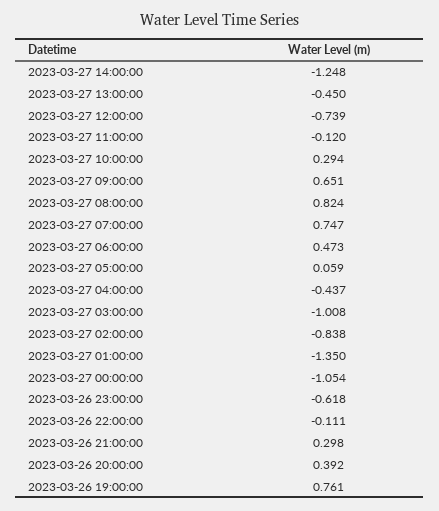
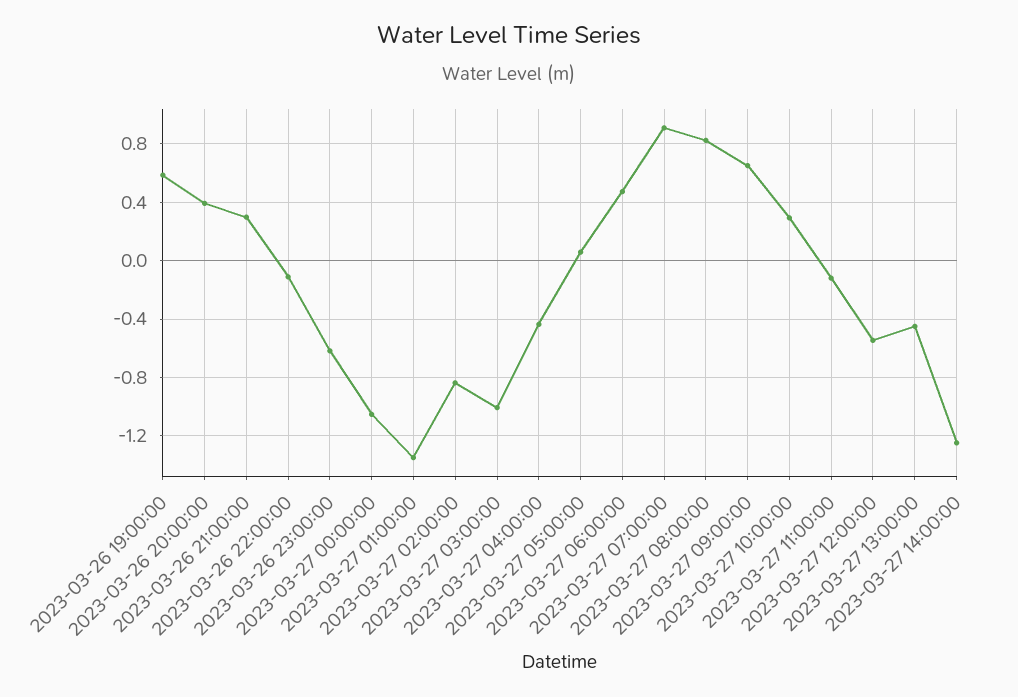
  {
    "2023-03-27 14:00:00": -1.248,
    "2023-03-27 13:00:00": -0.45,
-   "2023-03-27 12:00:00": -0.739,
+   "2023-03-27 12:00:00": -0.55,
    "2023-03-27 11:00:00": -0.12,
    "2023-03-27 10:00:00": 0.294,
    "2023-03-27 09:00:00": 0.651,
    "2023-03-27 08:00:00": 0.824,
-   "2023-03-27 07:00:00": 0.747,
+   "2023-03-27 07:00:00": 0.9,
    "2023-03-27 06:00:00": 0.473,
    "2023-03-27 05:00:00": 0.059,
    "2023-03-27 04:00:00": -0.437,
    "2023-03-27 03:00:00": -1.008,
    "2023-03-27 02:00:00": -0.838,
    "2023-03-27 01:00:00": -1.35,
    "2023-03-27 00:00:00": -1.054,
    "2023-03-26 23:00:00": -0.618,
    "2023-03-26 22:00:00": -0.111,
    "2023-03-26 21:00:00": 0.298,
    "2023-03-26 20:00:00": 0.392,
-   "2023-03-26 19:00:00": 0.761
+   "2023-03-26 19:00:00": 0.6
  }

